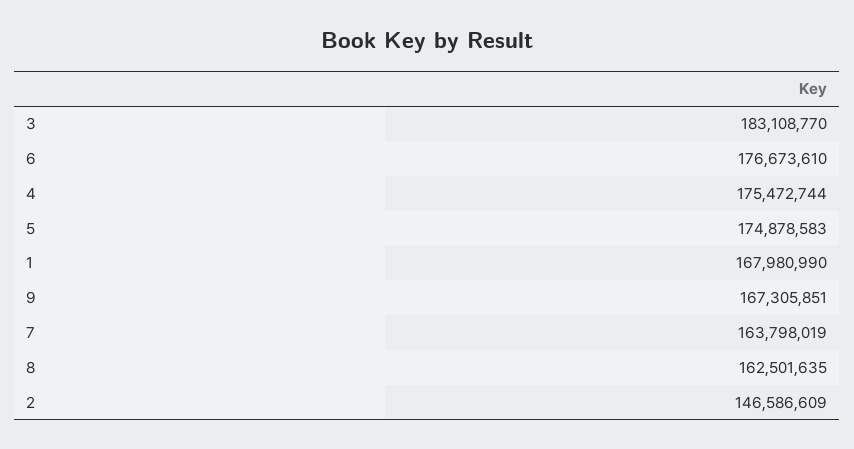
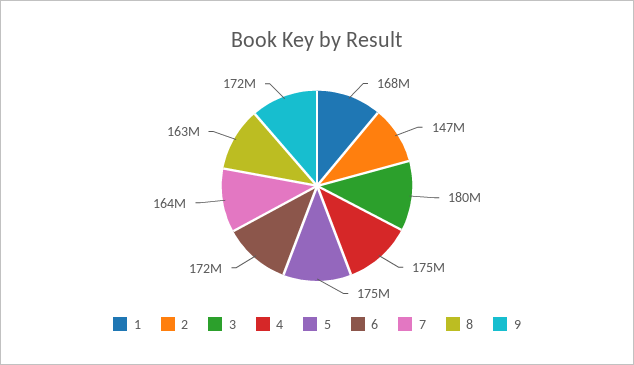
  {
-   "3": 183108770,
+   "3": 180000000,
-   "6": 176673610,
+   "6": 172000000,
    "4": 175472744,
    "5": 174878583,
    "1": 167980990,
-   "9": 167305851,
+   "9": 172000000,
    "7": 163798019,
    "8": 162501635,
    "2": 146586609
  }

